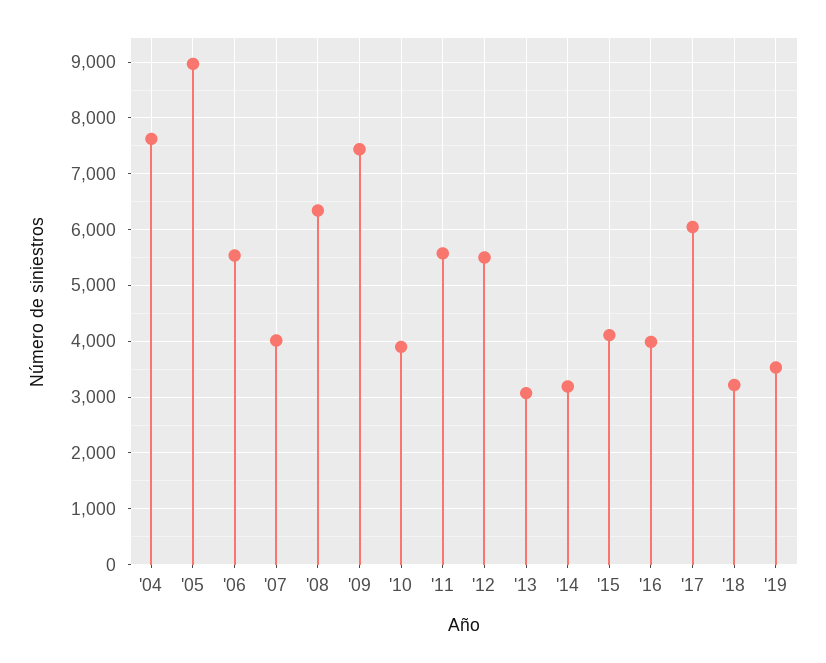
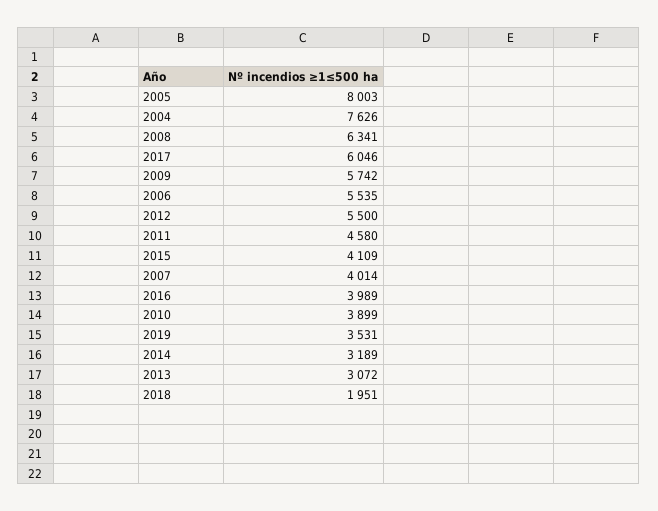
  {
    "'04": 7626,
-   "'05": 9000,
+   "'05": 8003,
    "'06": 5535,
    "'07": 4014,
    "'08": 6341,
-   "'09": 7400,
+   "'09": 5742,
    "'10": 3899,
-   "'11": 5600,
+   "'11": 4580,
    "'12": 5500,
    "'13": 3072,
    "'14": 3189,
    "'15": 4109,
    "'16": 3989,
    "'17": 6046,
-   "'18": 3200,
+   "'18": 1951,
    "'19": 3531
  }

